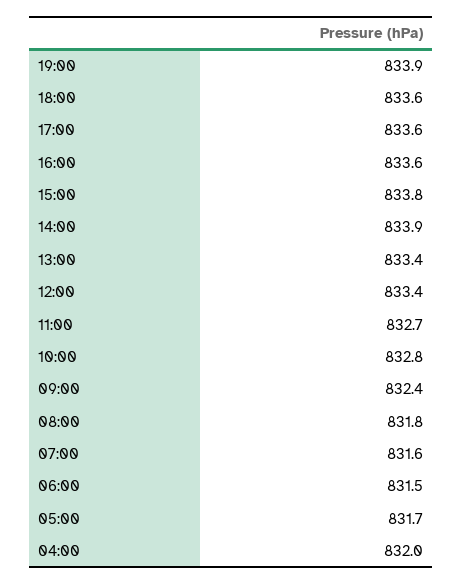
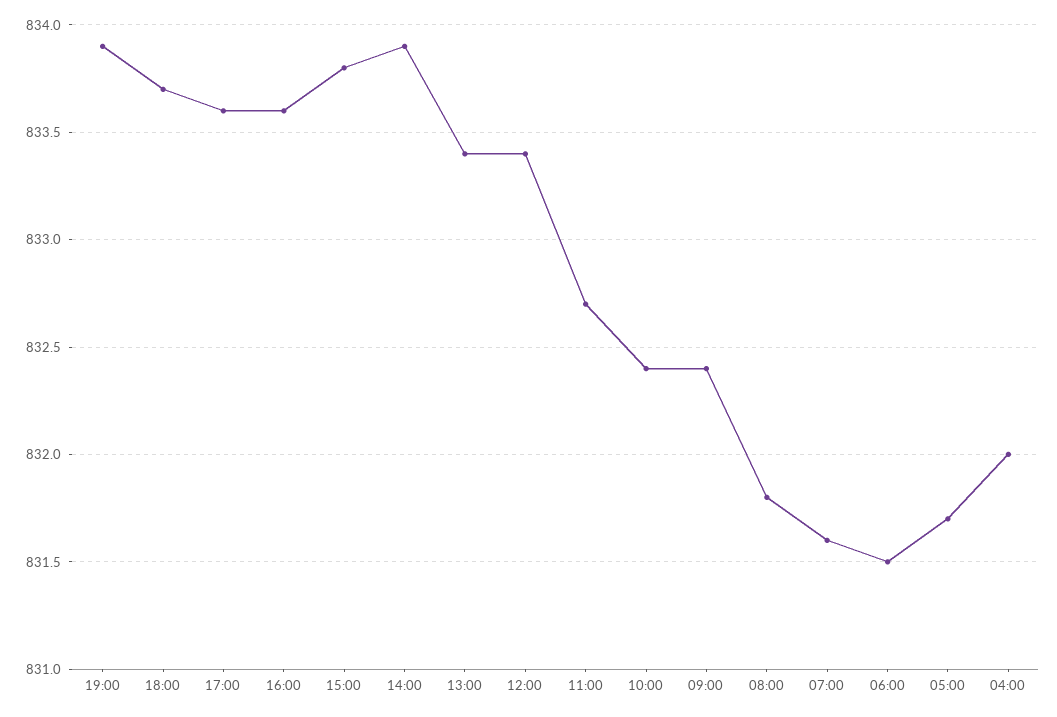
  {
    "19:00": 833.9,
-   "18:00": 833.6,
+   "18:00": 833.7,
    "17:00": 833.6,
    "16:00": 833.6,
    "15:00": 833.8,
    "14:00": 833.9,
    "13:00": 833.4,
    "12:00": 833.4,
    "11:00": 832.7,
-   "10:00": 832.8,
+   "10:00": 832.4,
    "09:00": 832.4,
    "08:00": 831.8,
    "07:00": 831.6,
    "06:00": 831.5,
    "05:00": 831.7,
    "04:00": 832
  }

